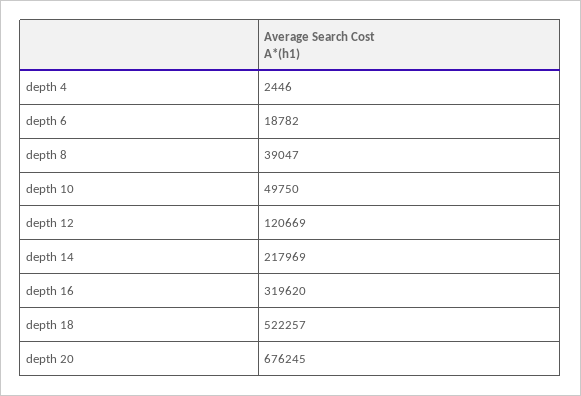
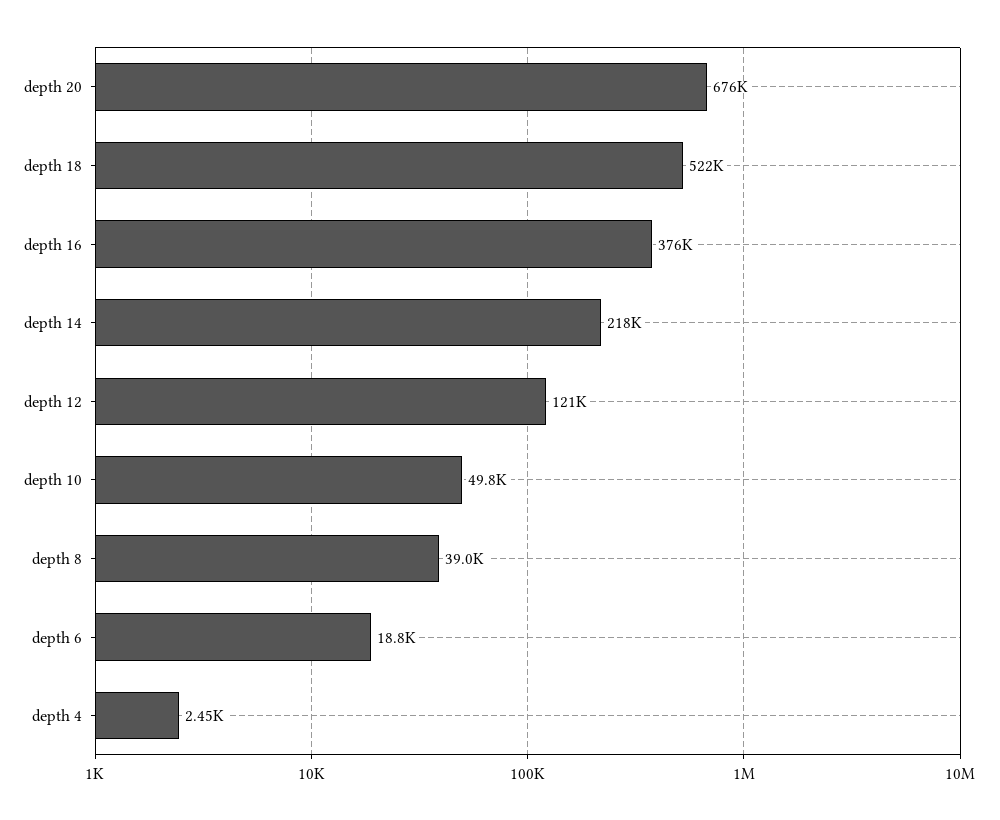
  {
    "depth 4": 2446,
    "depth 6": 18782,
    "depth 8": 39047,
    "depth 10": 49750,
    "depth 12": 120669,
    "depth 14": 217969,
-   "depth 16": 319620,
+   "depth 16": 376000,
    "depth 18": 522257,
    "depth 20": 676245
  }

